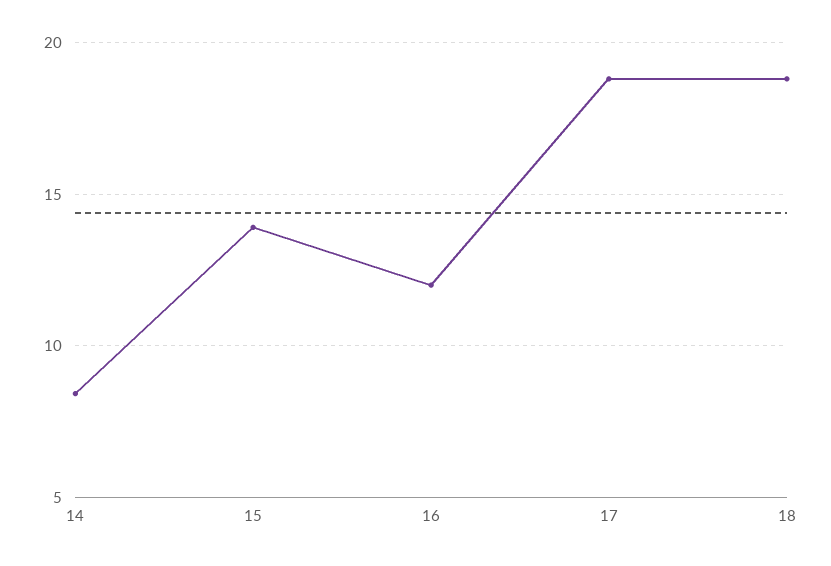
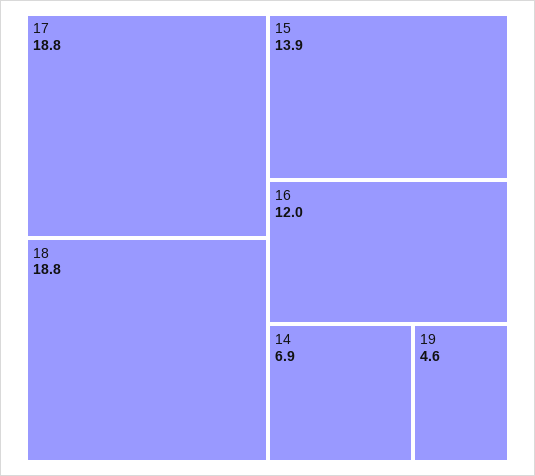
  {
-   "14": 8.5,
+   "14": 6.9,
    "15": 13.9,
    "16": 12,
    "17": 18.8,
-   "18": 18.8
+   "18": 18.8,
+   "19": 4.6
  }

